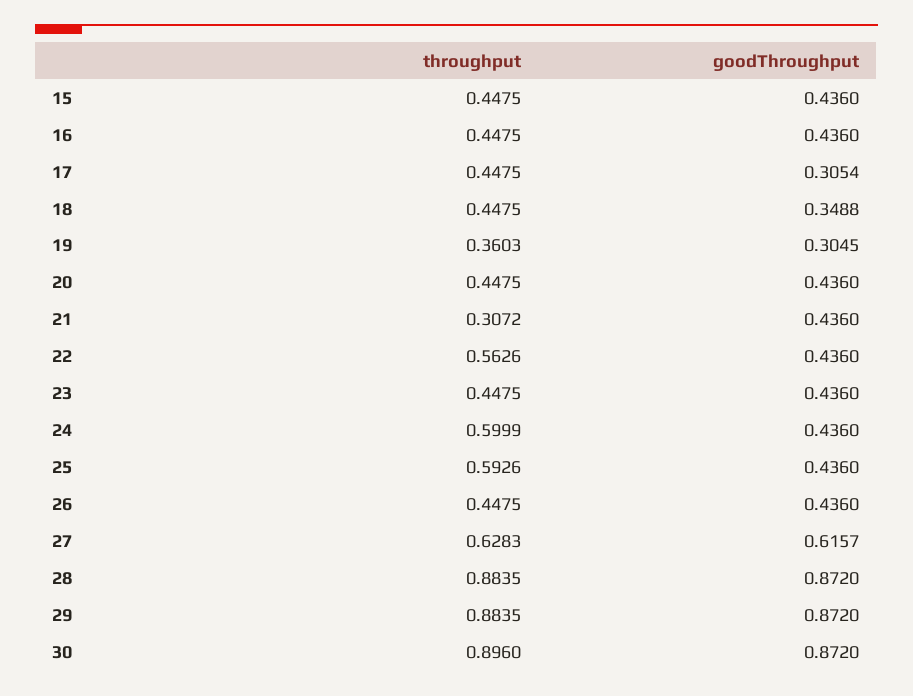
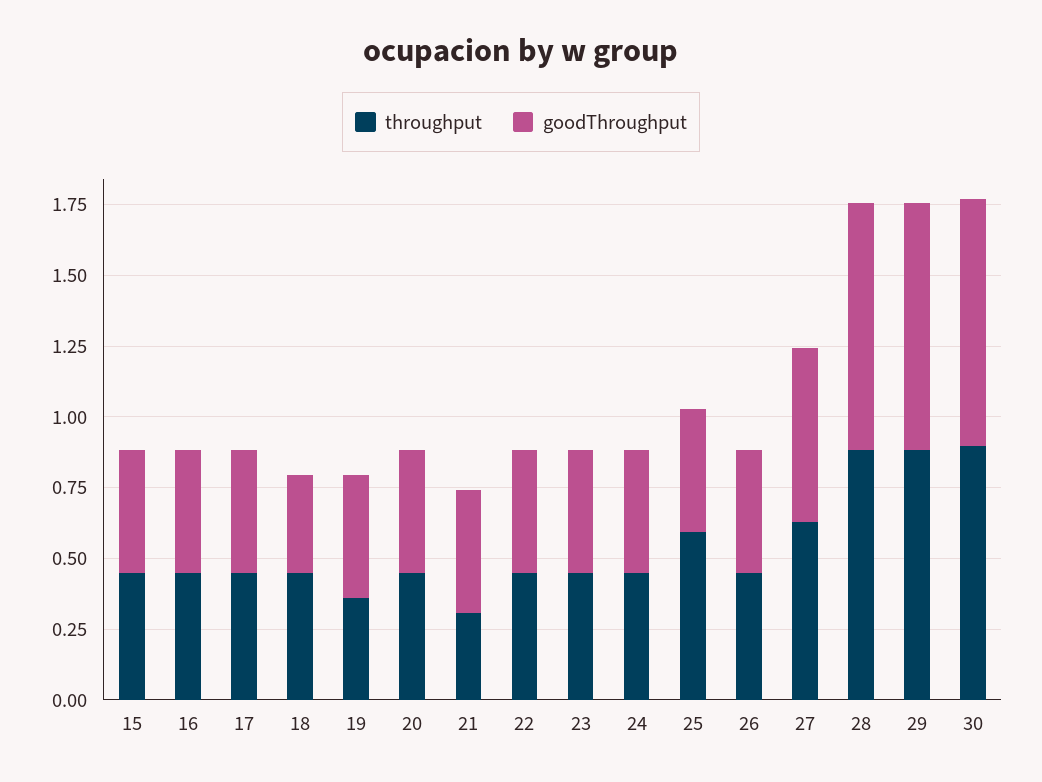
  {
    "throughput": {
      "15": 0.4475,
      "16": 0.4475,
      "17": 0.4475,
      "18": 0.4475,
      "19": 0.3603,
      "20": 0.4475,
      "21": 0.3072,
-     "22": 0.5626,
+     "22": 0.45,
      "23": 0.4475,
-     "24": 0.5999,
+     "24": 0.45,
      "25": 0.5926,
      "26": 0.4475,
      "27": 0.6283,
      "28": 0.8835,
      "29": 0.8835,
      "30": 0.896
    },
    "goodThroughput": {
      "15": 0.436,
      "16": 0.436,
-     "17": 0.3054,
+     "17": 0.45,
      "18": 0.3488,
-     "19": 0.3045,
+     "19": 0.45,
      "20": 0.436,
      "21": 0.436,
      "22": 0.436,
      "23": 0.436,
      "24": 0.436,
      "25": 0.436,
      "26": 0.436,
      "27": 0.6157,
      "28": 0.872,
      "29": 0.872,
      "30": 0.872
    }
  }

